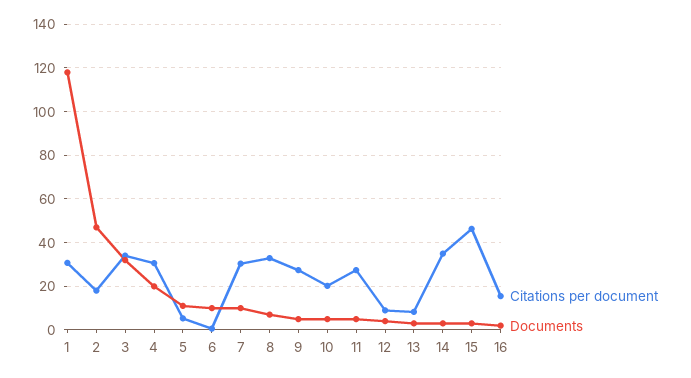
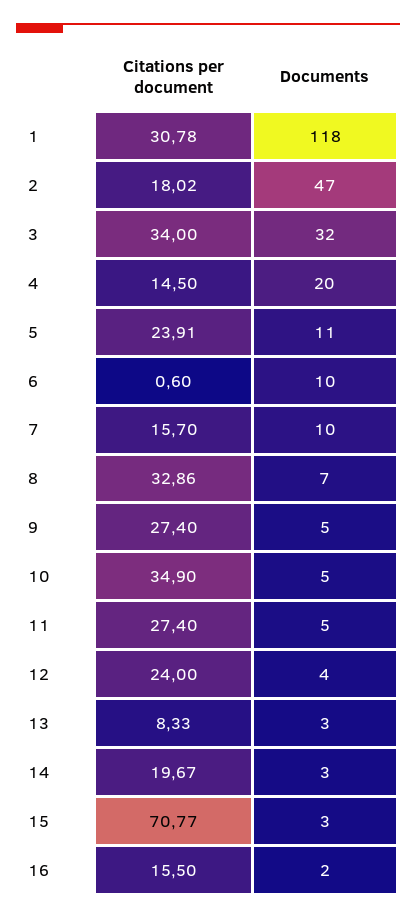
  {
    "Citations per document": {
      "1": 30.78,
      "2": 18.02,
      "3": 34,
-     "4": 30,
+     "4": 14.5,
-     "5": 5,
+     "5": 23.91,
      "6": 0.6,
-     "7": 30,
+     "7": 15.7,
      "8": 32.86,
      "9": 27.4,
-     "10": 20,
+     "10": 34.9,
      "11": 27.4,
-     "12": 10,
+     "12": 24,
      "13": 8.33,
-     "14": 35,
+     "14": 19.67,
-     "15": 45,
+     "15": 70.77,
      "16": 15.5
    },
    "Documents": {
      "1": 118,
      "2": 47,
      "3": 32,
      "4": 20,
      "5": 11,
      "6": 10,
      "7": 10,
      "8": 7,
      "9": 5,
      "10": 5,
      "11": 5,
      "12": 4,
      "13": 3,
      "14": 3,
      "15": 3,
      "16": 2
    }
  }

